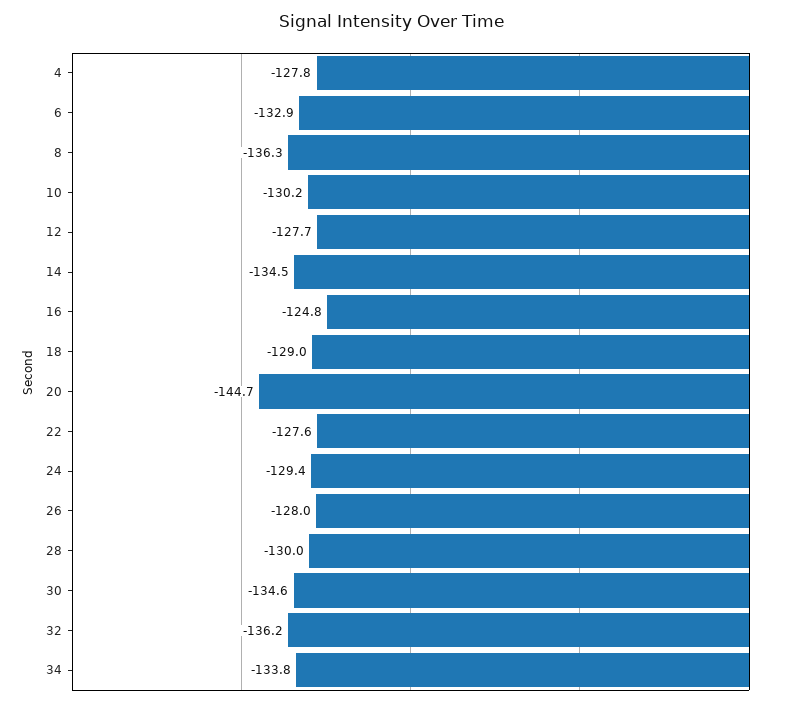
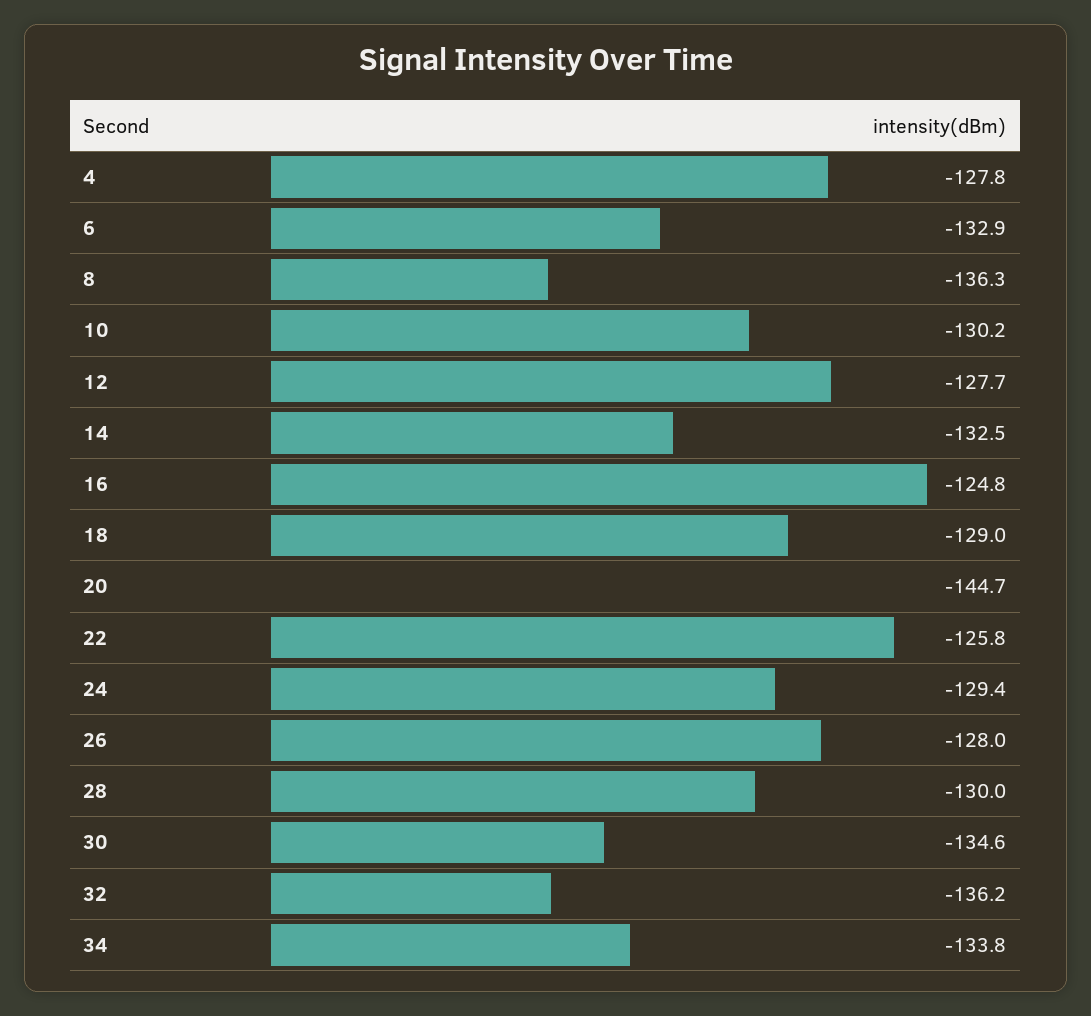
  {
    "4": -127.8,
    "6": -132.9,
    "8": -136.3,
    "10": -130.2,
    "12": -127.7,
-   "14": -134.5,
+   "14": -132.5,
    "16": -124.8,
    "18": -129,
    "20": -144.7,
-   "22": -127.6,
+   "22": -125.8,
    "24": -129.4,
    "26": -128,
    "28": -130,
    "30": -134.6,
    "32": -136.2,
    "34": -133.8
  }

